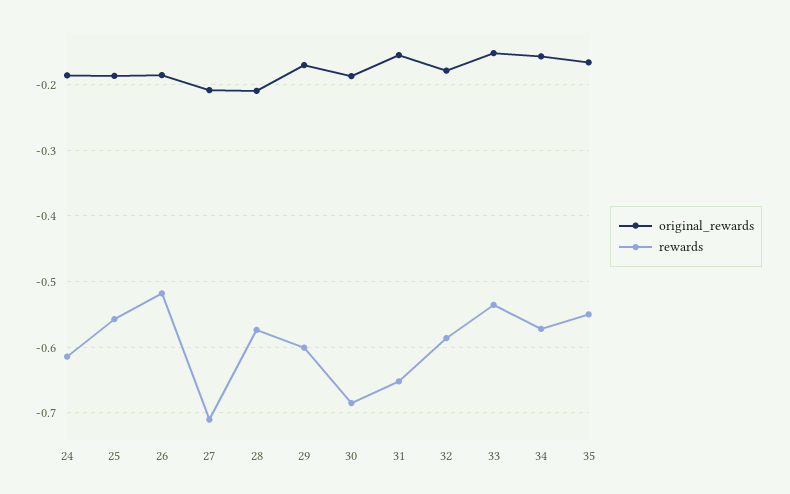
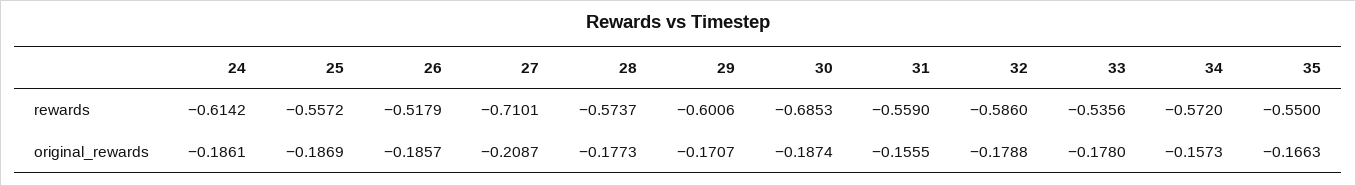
  {
    "original_rewards": {
      "24": -0.1861,
      "25": -0.1869,
      "26": -0.1857,
      "27": -0.2087,
-     "28": -0.21,
+     "28": -0.1773,
      "29": -0.1707,
      "30": -0.1874,
      "31": -0.1555,
      "32": -0.1788,
-     "33": -0.15,
+     "33": -0.178,
      "34": -0.1573,
      "35": -0.1663
    },
    "rewards": {
      "24": -0.6142,
      "25": -0.5572,
      "26": -0.5179,
      "27": -0.7101,
      "28": -0.5737,
      "29": -0.6006,
      "30": -0.6853,
-     "31": -0.65,
+     "31": -0.559,
      "32": -0.586,
      "33": -0.5356,
      "34": -0.572,
      "35": -0.55
    }
  }

